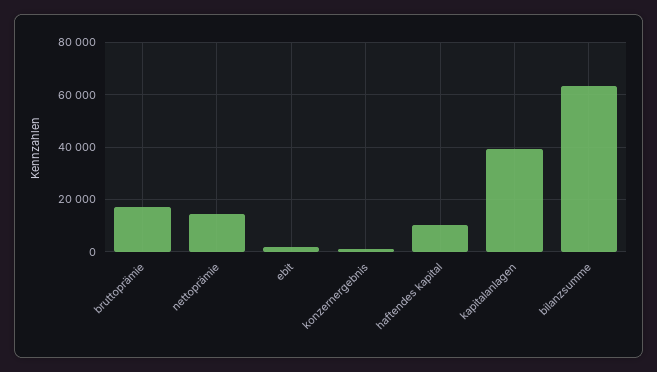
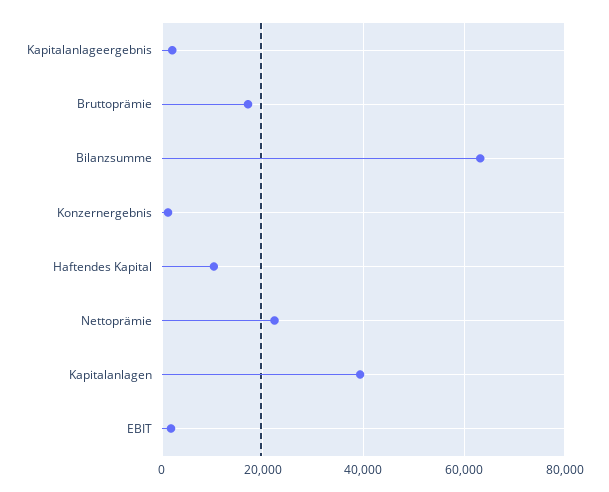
  {
    "bruttoprämie": 18000,
-   "nettoprämie": 15000,
+   "nettoprämie": 22000,
    "ebit": 2000,
    "konzernergebnis": 2000,
    "haftendes kapital": 10000,
    "kapitalanlagen": 40000,
-   "bilanzsumme": 64000
+   "bilanzsumme": 64000,
+   "Kapitalanlageergebnis": 2000
  }

